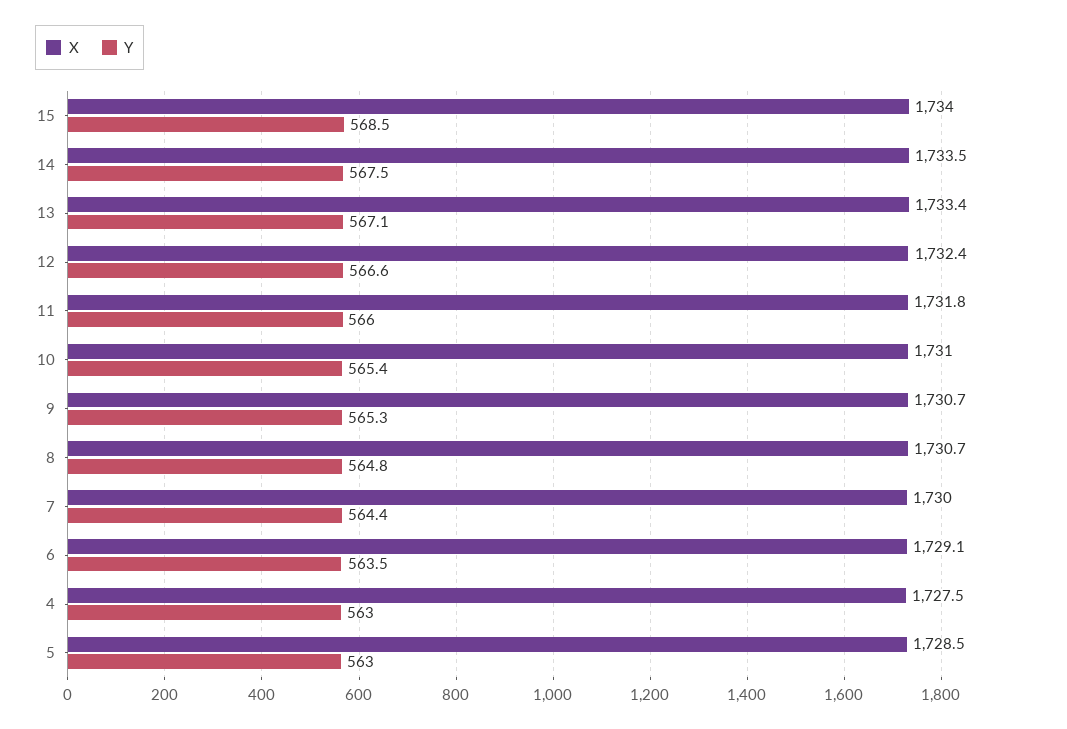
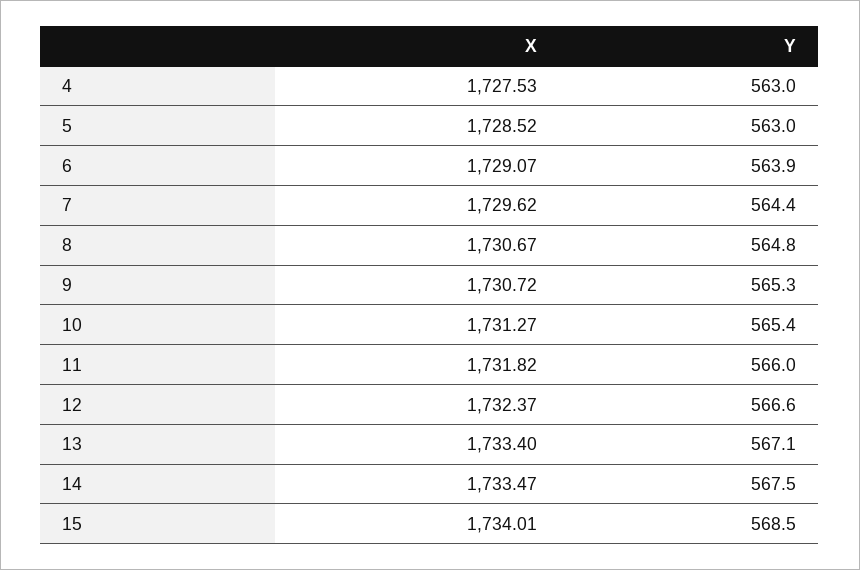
  {
    "X": {
      "15": 1734.01,
      "14": 1733.47,
      "13": 1733.4,
      "12": 1732.37,
      "11": 1731.82,
-     "10": 1731,
+     "10": 1731.27,
      "9": 1730.72,
      "8": 1730.67,
-     "7": 1730,
+     "7": 1729.62,
      "6": 1729.07,
      "4": 1727.53,
      "5": 1728.52
    },
    "Y": {
      "15": 568.5,
      "14": 567.5,
      "13": 567.1,
      "12": 566.6,
      "11": 566,
      "10": 565.4,
      "9": 565.3,
      "8": 564.8,
      "7": 564.4,
-     "6": 563.5,
+     "6": 563.9,
      "4": 563,
      "5": 563
    }
  }

